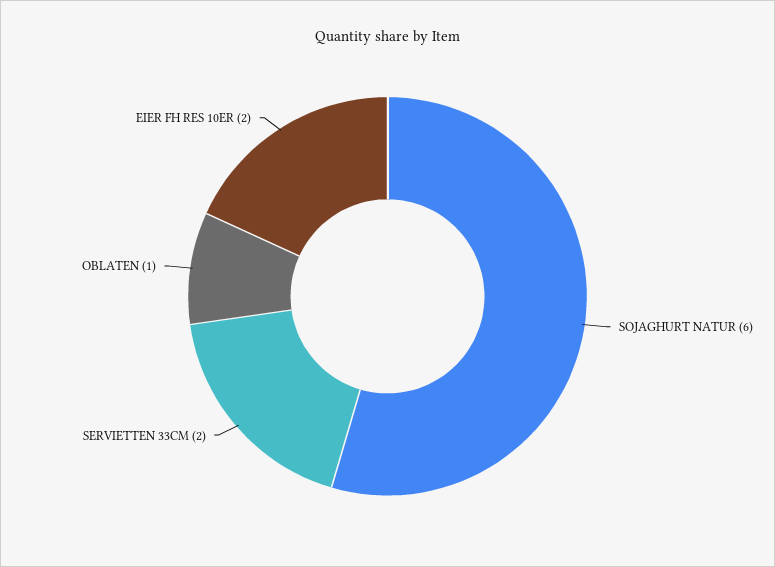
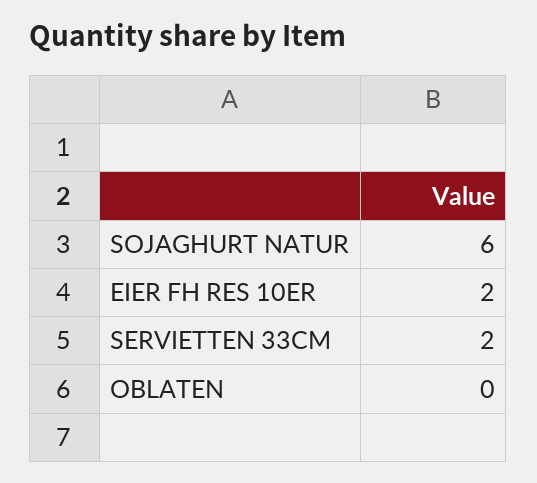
  {
    "SOJAGHURT NATUR": 6,
    "SERVIETTEN 33CM": 2,
-   "OBLATEN": 1,
+   "OBLATEN": 0,
    "EIER FH RES 10ER": 2
  }

